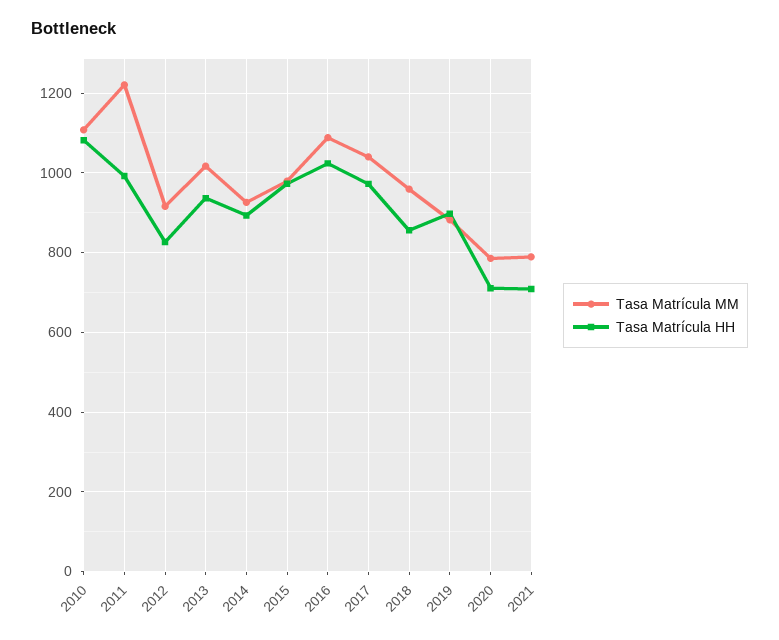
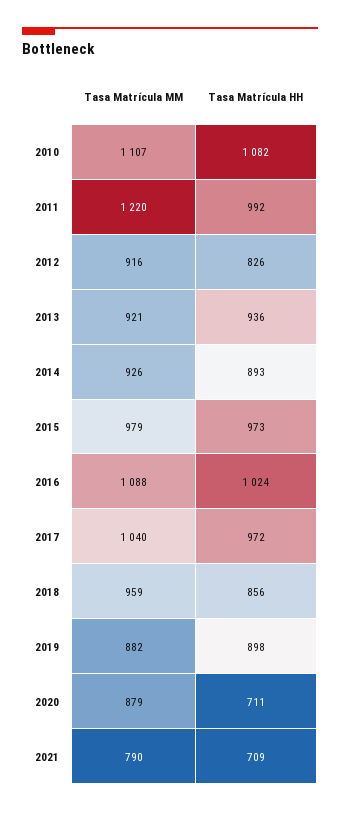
  {
    "Tasa Matrícula MM": {
      "2010": 1107,
      "2011": 1220,
      "2012": 916,
-     "2013": 1020,
+     "2013": 921,
      "2014": 926,
      "2015": 979,
      "2016": 1088,
      "2017": 1040,
      "2018": 959,
      "2019": 882,
-     "2020": 780,
+     "2020": 879,
      "2021": 790
    },
    "Tasa Matrícula HH": {
      "2010": 1082,
      "2011": 992,
      "2012": 826,
      "2013": 936,
      "2014": 893,
      "2015": 973,
      "2016": 1024,
      "2017": 972,
      "2018": 856,
      "2019": 898,
      "2020": 711,
      "2021": 709
    }
  }

